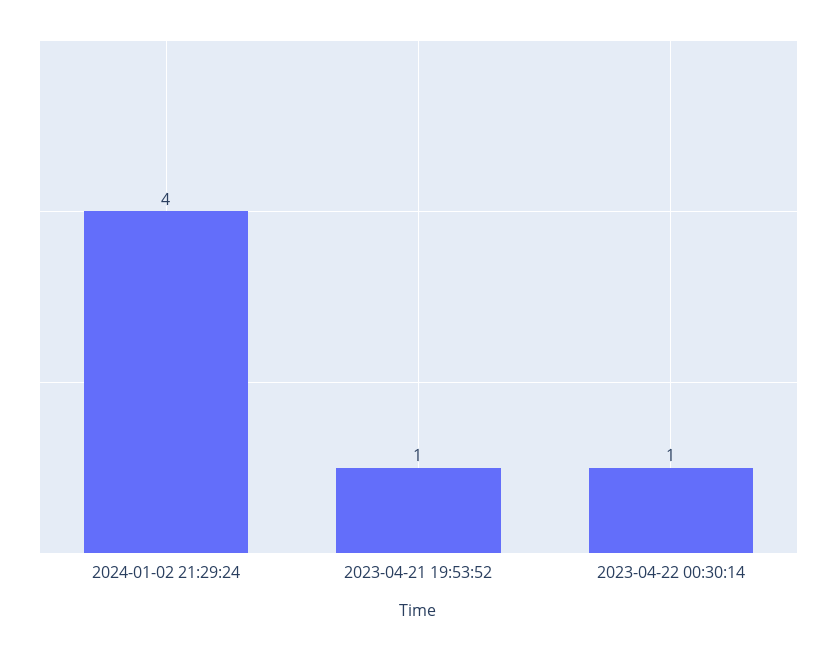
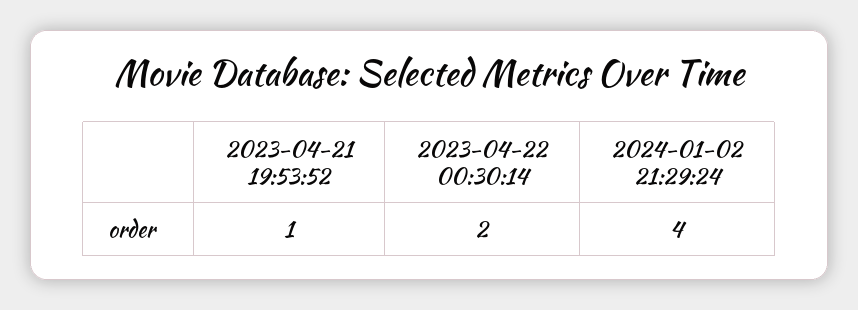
  {
    "2024-01-02 21:29:24": 4,
    "2023-04-21 19:53:52": 1,
-   "2023-04-22 00:30:14": 1
+   "2023-04-22 00:30:14": 2
  }

